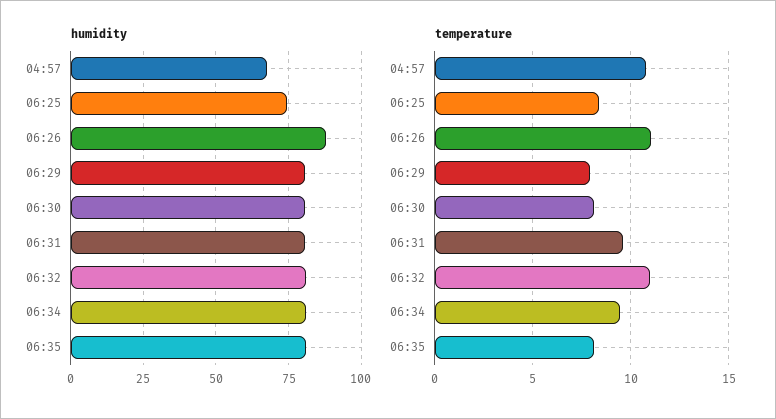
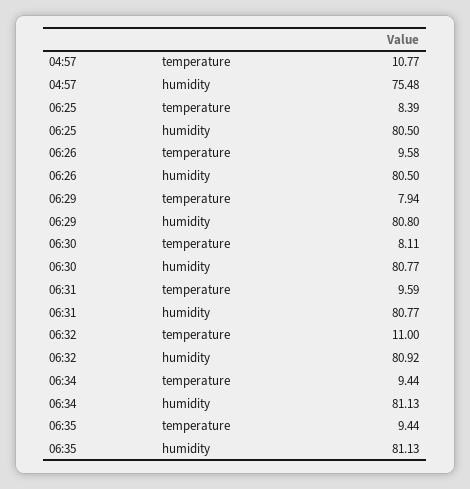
  {
    "humidity": {
-     "04:57": 67.5,
+     "04:57": 75.48,
-     "06:25": 75,
+     "06:25": 80.5,
-     "06:26": 87.5,
+     "06:26": 80.5,
      "06:29": 80.8,
      "06:30": 80.77,
      "06:31": 80.77,
      "06:32": 80.92,
      "06:34": 81.13,
      "06:35": 81.13
    },
    "temperature": {
      "04:57": 10.77,
      "06:25": 8.39,
-     "06:26": 11,
+     "06:26": 9.58,
      "06:29": 7.94,
      "06:30": 8.11,
      "06:31": 9.59,
      "06:32": 11,
      "06:34": 9.44,
-     "06:35": 8
+     "06:35": 9.44
    }
  }

